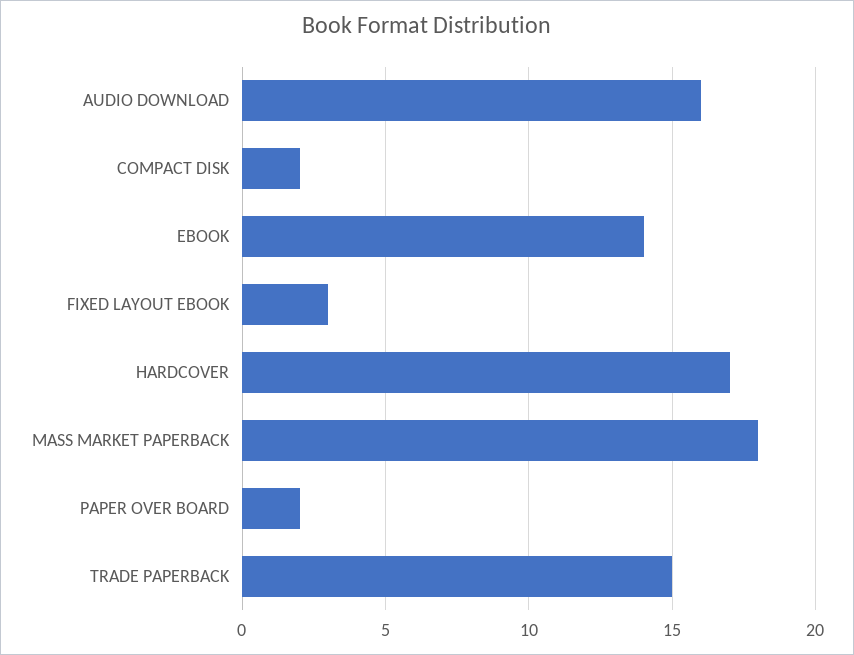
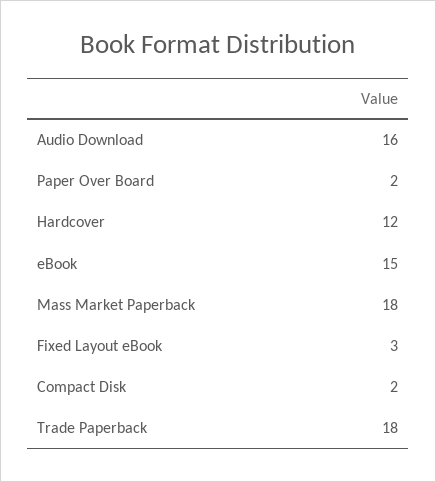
  {
    "AUDIO DOWNLOAD": 16,
    "COMPACT DISK": 2,
-   "EBOOK": 14,
+   "EBOOK": 15,
    "FIXED LAYOUT EBOOK": 3,
-   "HARDCOVER": 17,
+   "HARDCOVER": 12,
    "MASS MARKET PAPERBACK": 18,
    "PAPER OVER BOARD": 2,
-   "TRADE PAPERBACK": 15
+   "TRADE PAPERBACK": 18
  }

